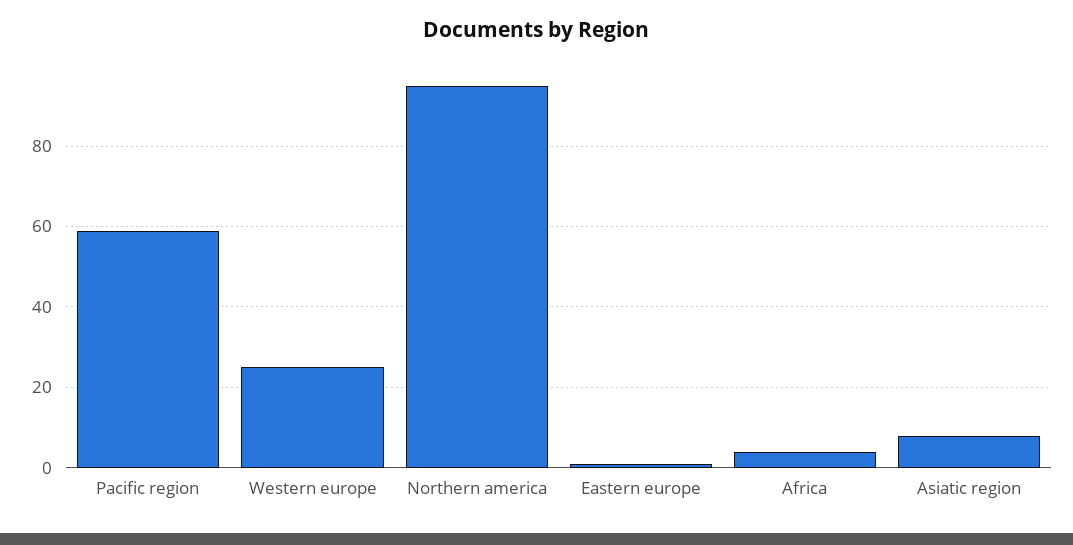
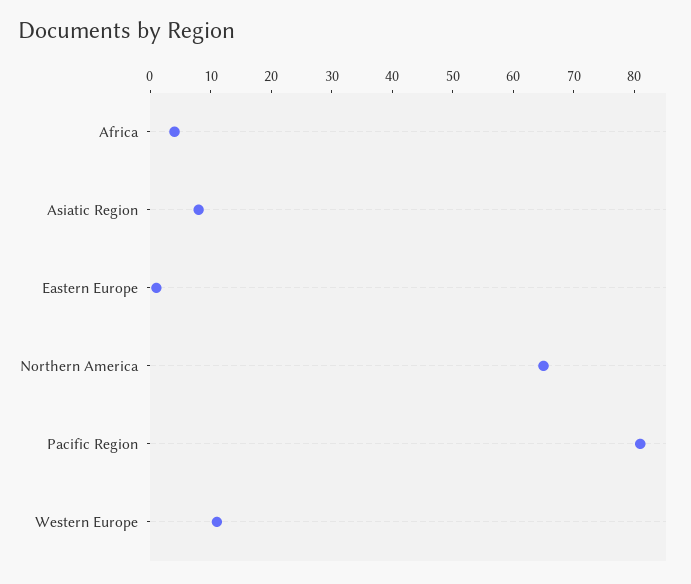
  {
-   "Pacific region": 60,
+   "Pacific region": 80,
-   "Western europe": 25,
+   "Western europe": 10,
-   "Northern america": 95,
+   "Northern america": 65,
    "Eastern europe": 0,
    "Africa": 5,
    "Asiatic region": 10
  }

